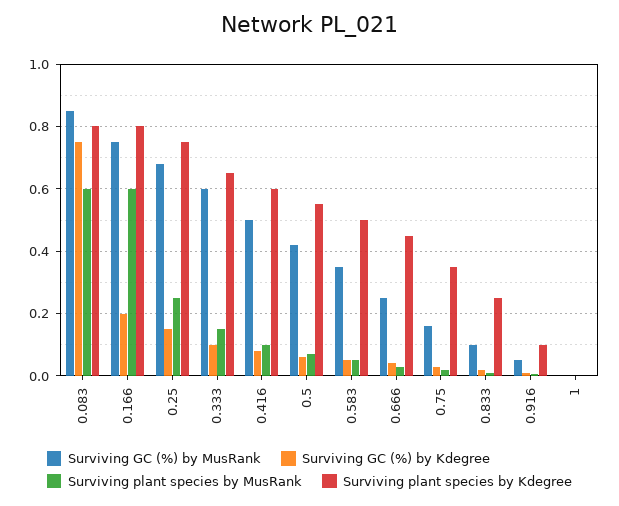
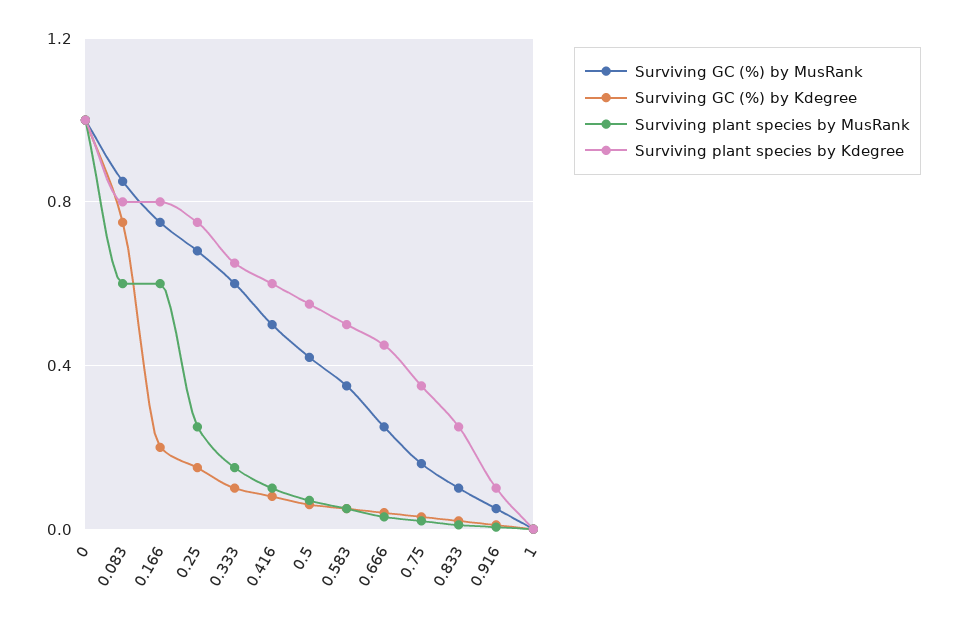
  {
    "Surviving GC (%) by MusRank": {
      "0.083": 0.86,
      "0.166": 0.76,
      "0.25": 0.68,
      "0.333": 0.6,
      "0.416": 0.5,
      "0.5": 0.42,
      "0.583": 0.36,
      "0.666": 0.26,
      "0.75": 0.16,
      "0.833": 0.1,
      "0.916": 0.06,
-     "1": 0
+     "1": 0,
+     "0": 1
    },
    "Surviving GC (%) by Kdegree": {
      "0.083": 0.76,
      "0.166": 0.2,
      "0.25": 0.16,
      "0.333": 0.1,
      "0.416": 0.08,
      "0.5": 0.06,
      "0.583": 0.06,
      "0.666": 0.04,
      "0.75": 0.04,
      "0.833": 0.02,
      "0.916": 0.02,
-     "1": 0
+     "1": 0,
+     "0": 1
    },
    "Surviving plant species by MusRank": {
      "0.083": 0.6,
      "0.166": 0.6,
      "0.25": 0.26,
      "0.333": 0.16,
      "0.416": 0.1,
      "0.5": 0.08,
      "0.583": 0.06,
      "0.666": 0.04,
      "0.75": 0.02,
      "0.833": 0.02,
      "0.916": 0,
-     "1": 0
+     "1": 0,
+     "0": 1
    },
    "Surviving plant species by Kdegree": {
      "0.083": 0.8,
      "0.166": 0.8,
      "0.25": 0.76,
      "0.333": 0.66,
      "0.416": 0.6,
      "0.5": 0.56,
      "0.583": 0.5,
      "0.666": 0.46,
      "0.75": 0.36,
      "0.833": 0.26,
      "0.916": 0.1,
-     "1": 0
+     "1": 0,
+     "0": 1
    }
  }

